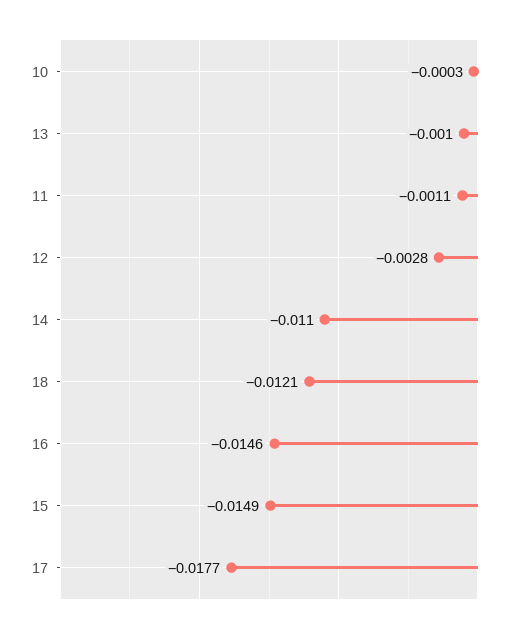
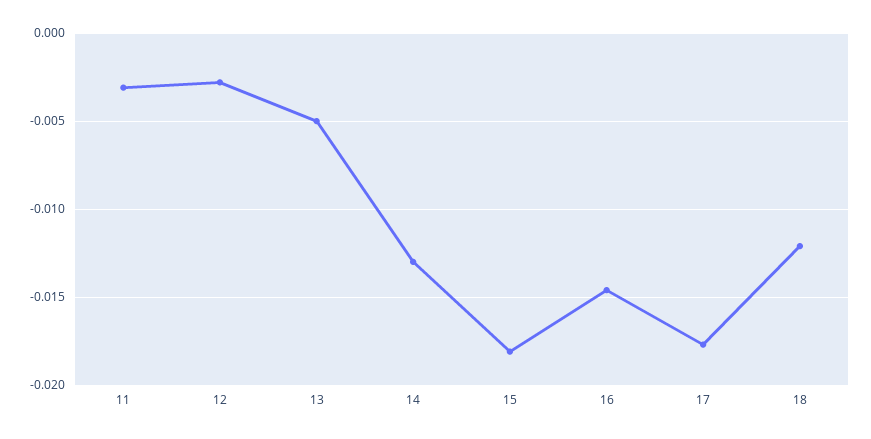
  {
-   "10": -0.0003,
-   "13": -0.001,
+   "13": -0.005,
-   "11": -0.0011,
+   "11": -0.003,
    "12": -0.0028,
-   "14": -0.011,
+   "14": -0.013,
    "18": -0.0121,
    "16": -0.0146,
-   "15": -0.0149,
+   "15": -0.018,
    "17": -0.0177
  }

